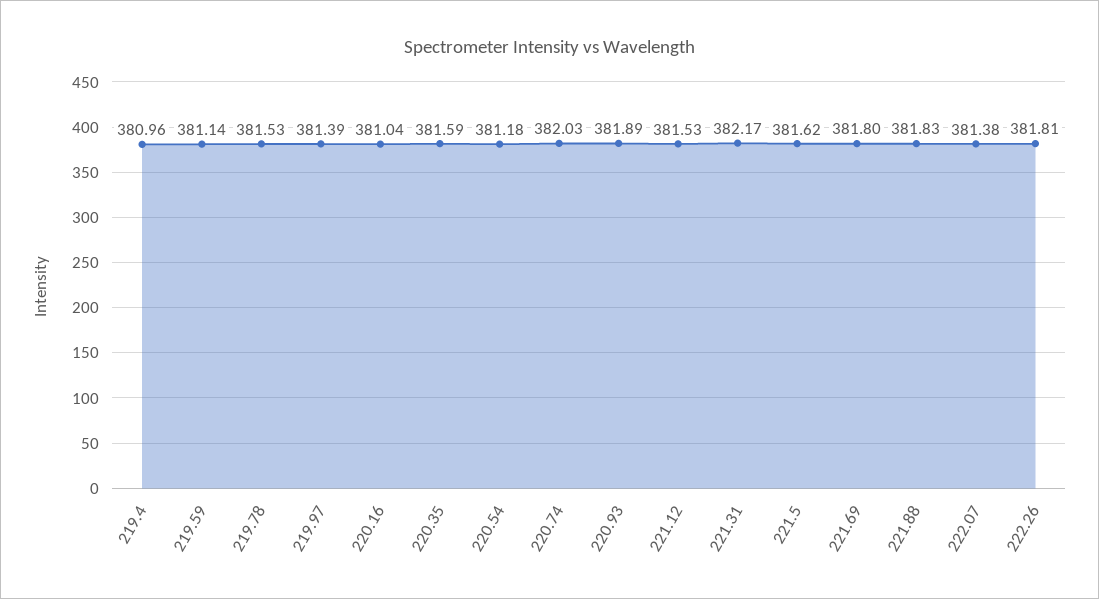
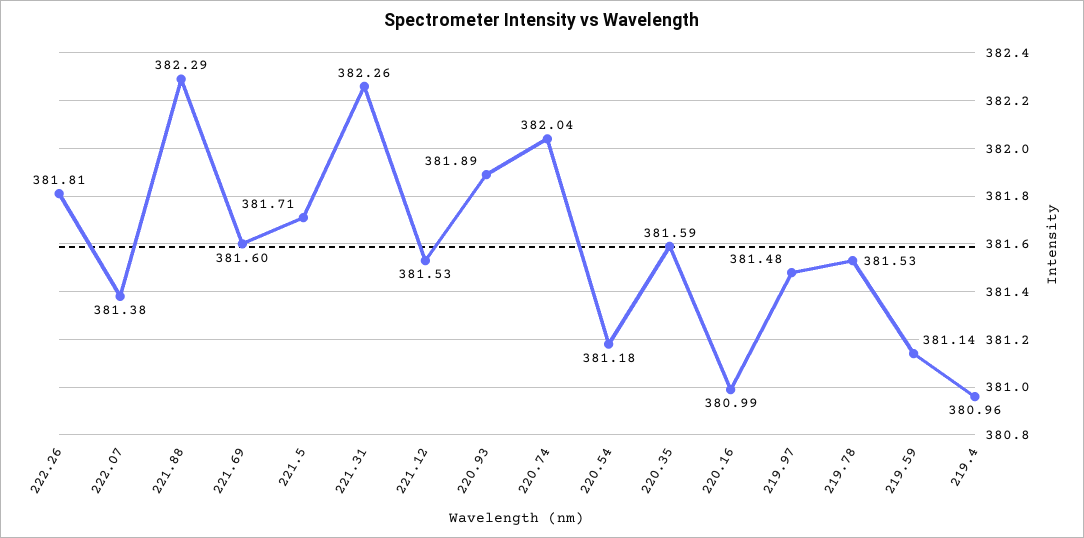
  {
    "219.4": 380.96,
    "219.59": 381.14,
    "219.78": 381.53,
-   "219.97": 381.39,
+   "219.97": 381.48,
-   "220.16": 381.04,
+   "220.16": 380.99,
    "220.35": 381.59,
    "220.54": 381.18,
-   "220.74": 382.03,
+   "220.74": 382.04,
    "220.93": 381.89,
    "221.12": 381.53,
-   "221.31": 382.17,
+   "221.31": 382.26,
-   "221.5": 381.62,
+   "221.5": 381.71,
-   "221.69": 381.8,
+   "221.69": 381.6,
-   "221.88": 381.83,
+   "221.88": 382.29,
    "222.07": 381.38,
    "222.26": 381.81
  }

